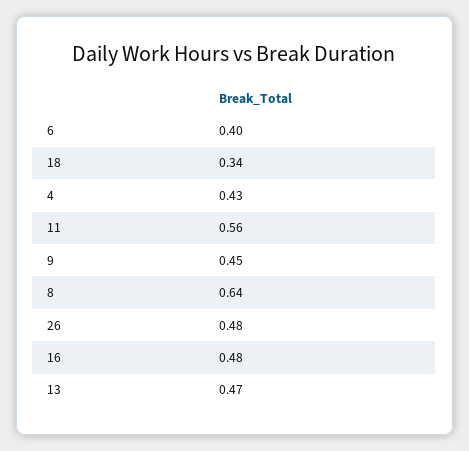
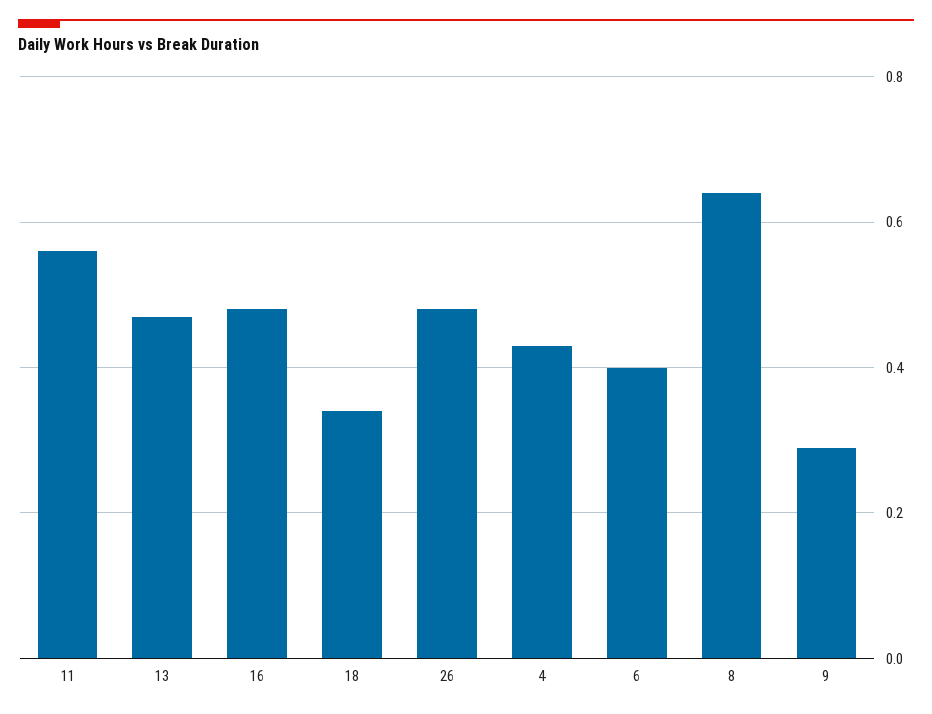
  {
    "6": 0.4,
    "18": 0.34,
    "4": 0.43,
    "11": 0.56,
-   "9": 0.45,
+   "9": 0.3,
    "8": 0.64,
    "26": 0.48,
    "16": 0.48,
    "13": 0.47
  }

